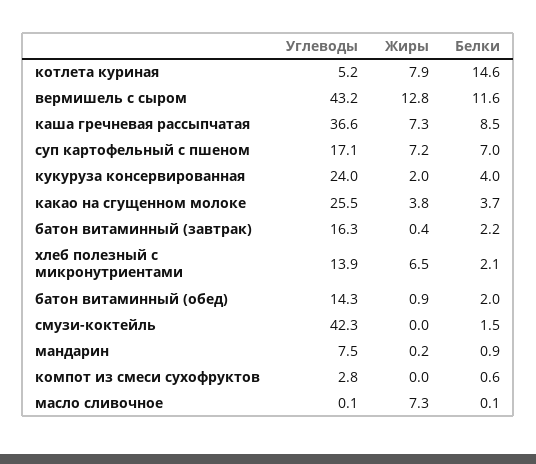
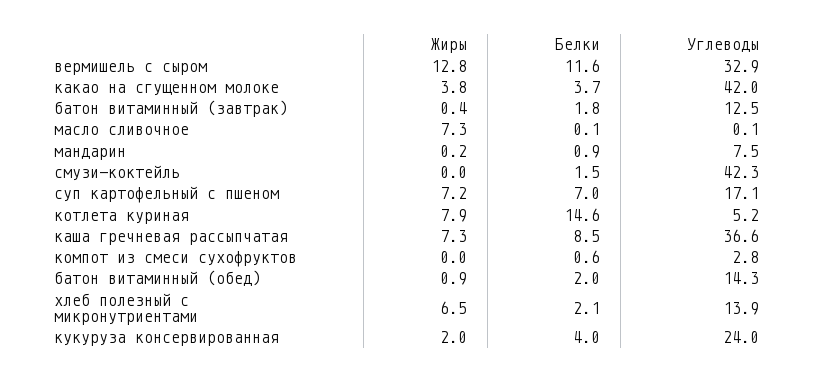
  {
    "Углеводы": {
      "котлета куриная": 5.2,
-     "вермишель с сыром": 43.2,
+     "вермишель с сыром": 32.9,
      "каша гречневая рассыпчатая": 36.6,
      "суп картофельный с пшеном": 17.1,
      "кукуруза консервированная": 24,
-     "какао на сгущенном молоке": 25.5,
+     "какао на сгущенном молоке": 42,
-     "батон витаминный (завтрак)": 16.3,
+     "батон витаминный (завтрак)": 12.5,
      "хлеб полезный с микронутриентами": 13.9,
      "батон витаминный (обед)": 14.3,
      "смузи-коктейль": 42.3,
      "мандарин": 7.5,
      "компот из смеси сухофруктов": 2.8,
      "масло сливочное": 0.1
    },
    "Жиры": {
      "котлета куриная": 7.9,
      "вермишель с сыром": 12.8,
      "каша гречневая рассыпчатая": 7.3,
      "суп картофельный с пшеном": 7.2,
      "кукуруза консервированная": 2,
      "какао на сгущенном молоке": 3.8,
      "батон витаминный (завтрак)": 0.4,
      "хлеб полезный с микронутриентами": 6.5,
      "батон витаминный (обед)": 0.9,
      "смузи-коктейль": 0,
      "мандарин": 0.2,
      "компот из смеси сухофруктов": 0,
      "масло сливочное": 7.3
    },
    "Белки": {
      "котлета куриная": 14.6,
      "вермишель с сыром": 11.6,
      "каша гречневая рассыпчатая": 8.5,
      "суп картофельный с пшеном": 7,
      "кукуруза консервированная": 4,
      "какао на сгущенном молоке": 3.7,
-     "батон витаминный (завтрак)": 2.2,
+     "батон витаминный (завтрак)": 1.8,
      "хлеб полезный с микронутриентами": 2.1,
      "батон витаминный (обед)": 2,
      "смузи-коктейль": 1.5,
      "мандарин": 0.9,
      "компот из смеси сухофруктов": 0.6,
      "масло сливочное": 0.1
    }
  }

